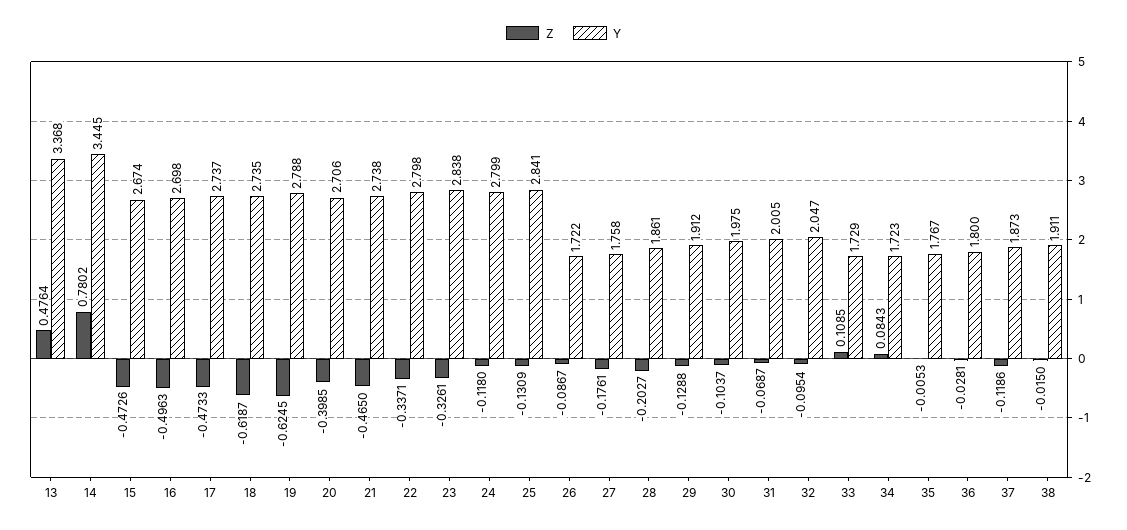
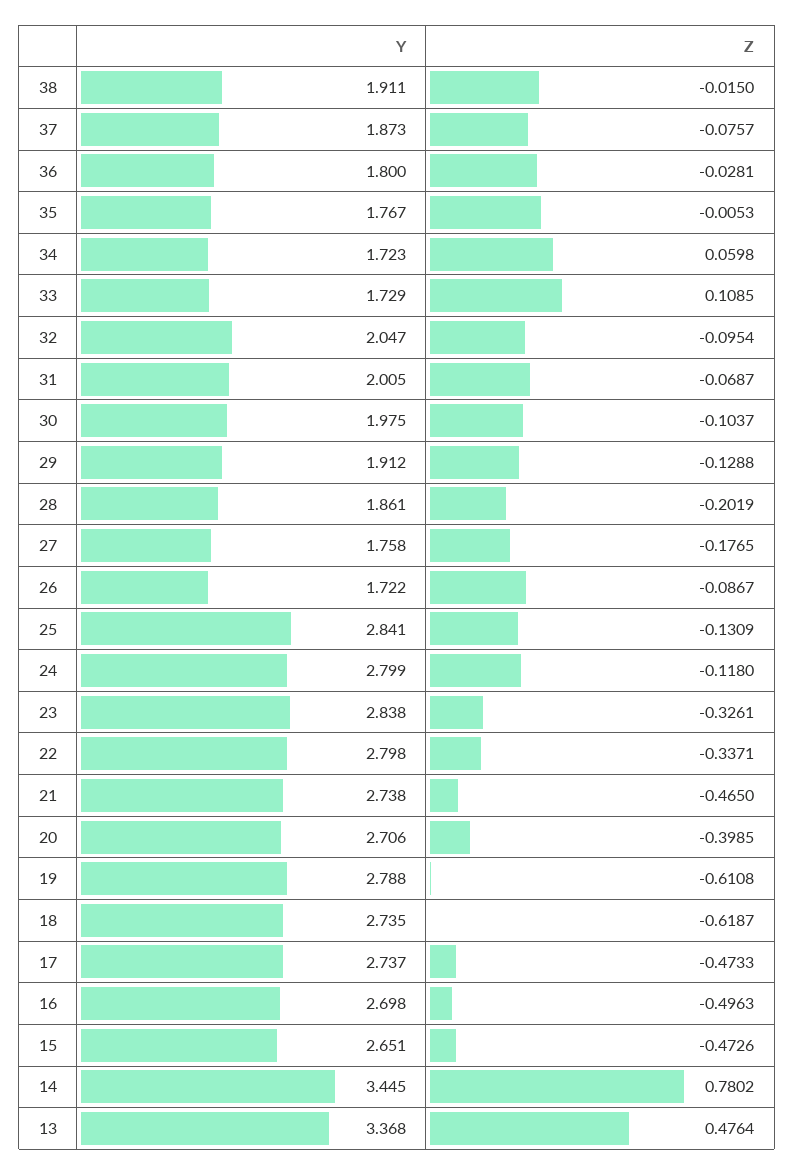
  {
    "Z": {
      "13": 0.4764,
      "14": 0.7802,
      "15": -0.4726,
      "16": -0.4963,
      "17": -0.4733,
      "18": -0.6187,
-     "19": -0.6245,
+     "19": -0.6108,
      "20": -0.3985,
      "21": -0.465,
      "22": -0.3371,
      "23": -0.3261,
      "24": -0.118,
      "25": -0.1309,
      "26": -0.0867,
-     "27": -0.1761,
+     "27": -0.1765,
-     "28": -0.2027,
+     "28": -0.2019,
      "29": -0.1288,
      "30": -0.1037,
      "31": -0.0687,
      "32": -0.0954,
      "33": 0.1085,
-     "34": 0.0843,
+     "34": 0.0598,
      "35": -0.0053,
      "36": -0.0281,
-     "37": -0.1186,
+     "37": -0.0757,
      "38": -0.015
    },
    "Y": {
      "13": 3.368,
      "14": 3.445,
-     "15": 2.674,
+     "15": 2.651,
      "16": 2.698,
      "17": 2.737,
      "18": 2.735,
      "19": 2.788,
      "20": 2.706,
      "21": 2.738,
      "22": 2.798,
      "23": 2.838,
      "24": 2.799,
      "25": 2.841,
      "26": 1.722,
      "27": 1.758,
      "28": 1.861,
      "29": 1.912,
      "30": 1.975,
      "31": 2.005,
      "32": 2.047,
      "33": 1.729,
      "34": 1.723,
      "35": 1.767,
      "36": 1.8,
      "37": 1.873,
      "38": 1.911
    }
  }

